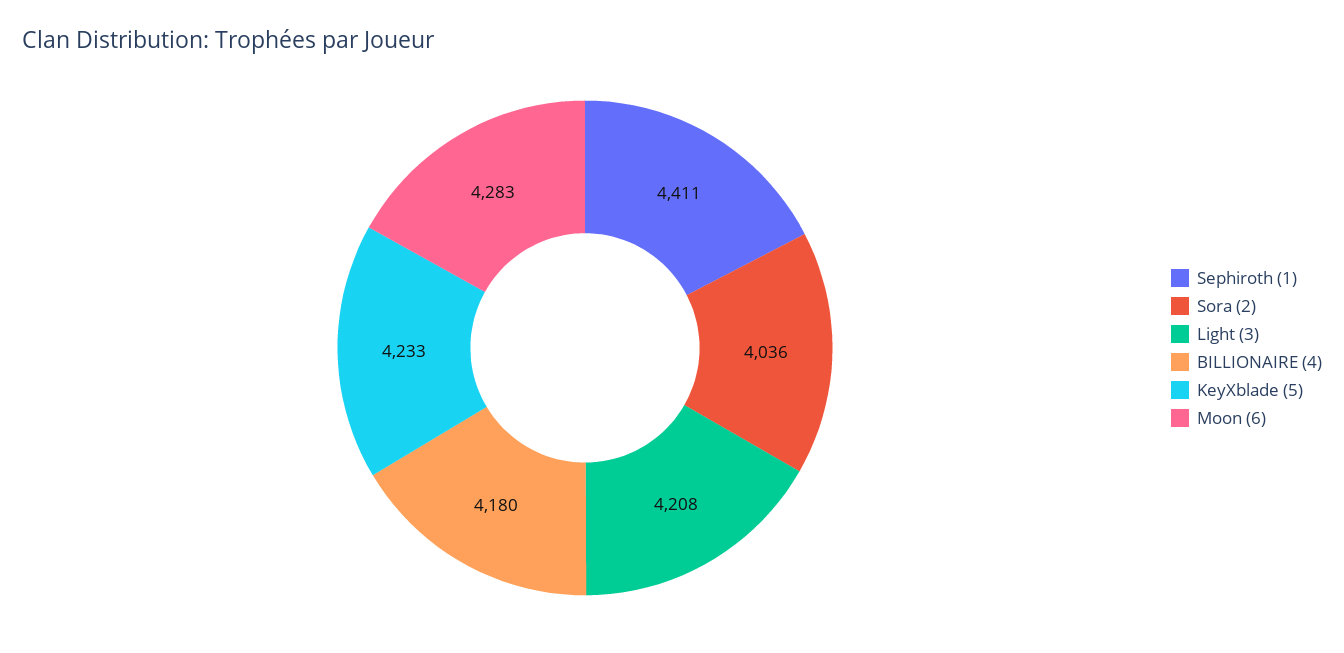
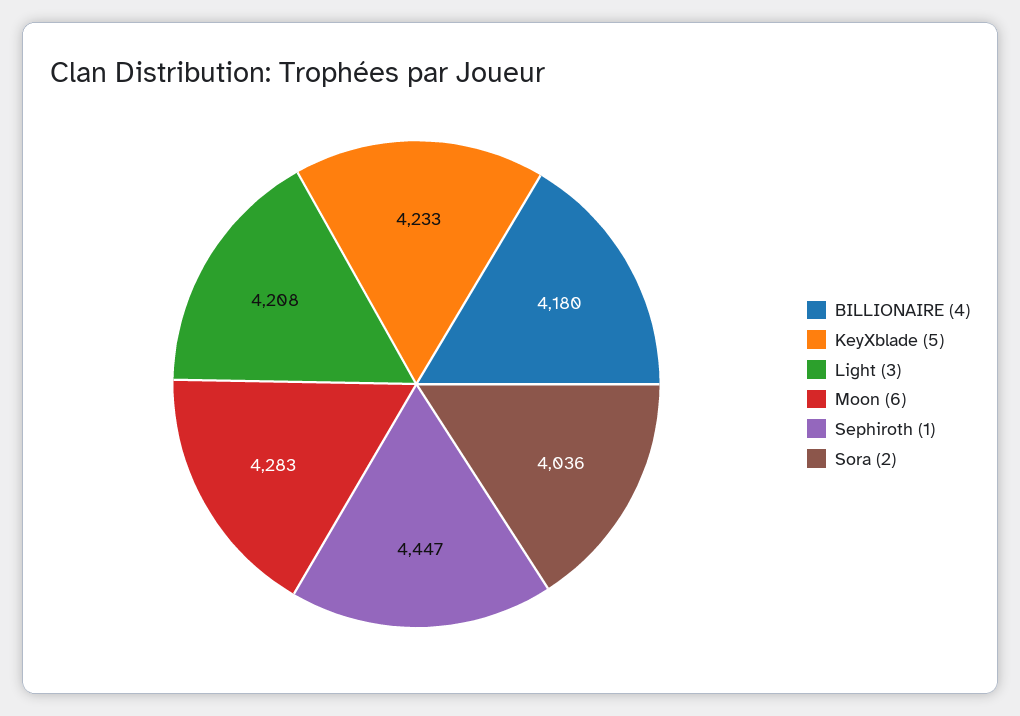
  {
-   "Sephiroth (1)": 4411,
+   "Sephiroth (1)": 4447,
    "Sora (2)": 4036,
    "Light (3)": 4208,
    "BILLIONAIRE (4)": 4180,
    "KeyXblade (5)": 4233,
    "Moon (6)": 4283
  }

